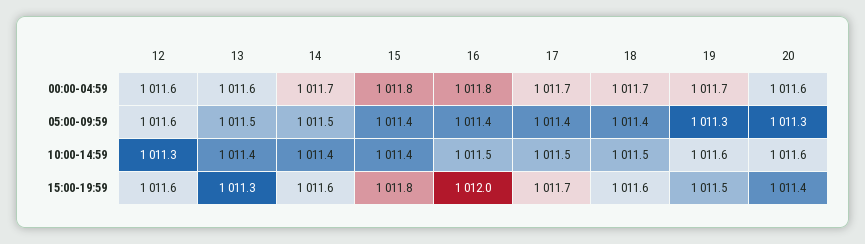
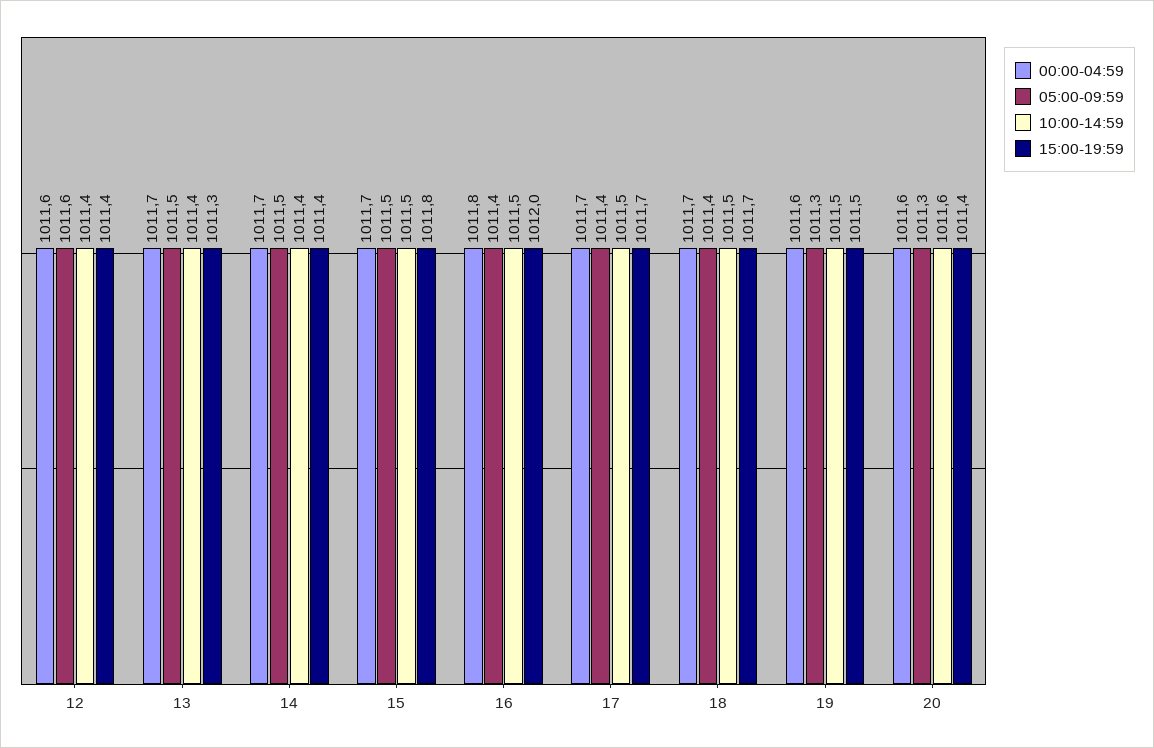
  {
    "00:00-04:59": {
      "12": 1011.6,
-     "13": 1011.6,
+     "13": 1011.7,
      "14": 1011.7,
-     "15": 1011.8,
+     "15": 1011.7,
      "16": 1011.8,
      "17": 1011.7,
      "18": 1011.7,
-     "19": 1011.7,
+     "19": 1011.6,
      "20": 1011.6
    },
    "05:00-09:59": {
      "12": 1011.6,
      "13": 1011.5,
      "14": 1011.5,
-     "15": 1011.4,
+     "15": 1011.5,
      "16": 1011.4,
      "17": 1011.4,
      "18": 1011.4,
      "19": 1011.3,
      "20": 1011.3
    },
    "10:00-14:59": {
-     "12": 1011.3,
+     "12": 1011.4,
      "13": 1011.4,
      "14": 1011.4,
-     "15": 1011.4,
+     "15": 1011.5,
      "16": 1011.5,
      "17": 1011.5,
      "18": 1011.5,
-     "19": 1011.6,
+     "19": 1011.5,
      "20": 1011.6
    },
    "15:00-19:59": {
-     "12": 1011.6,
+     "12": 1011.4,
      "13": 1011.3,
-     "14": 1011.6,
+     "14": 1011.4,
      "15": 1011.8,
      "16": 1012,
      "17": 1011.7,
-     "18": 1011.6,
+     "18": 1011.7,
      "19": 1011.5,
      "20": 1011.4
    }
  }

